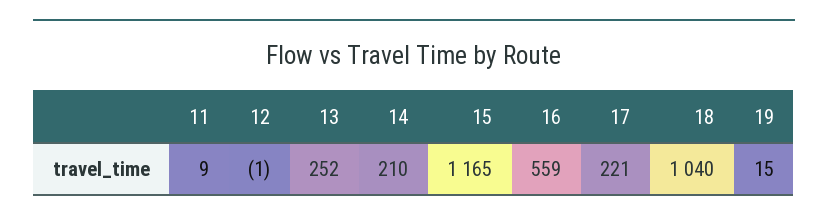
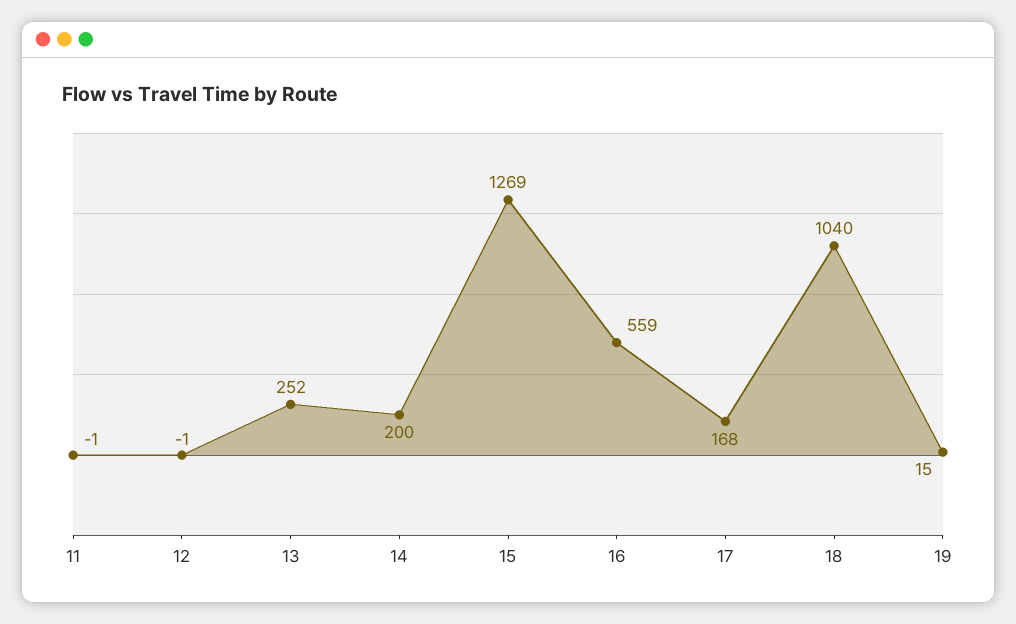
  {
-   "11": 9,
+   "11": -1,
    "12": -1,
    "13": 252,
-   "14": 210,
+   "14": 200,
-   "15": 1165,
+   "15": 1269,
    "16": 559,
-   "17": 221,
+   "17": 168,
    "18": 1040,
    "19": 15
  }

